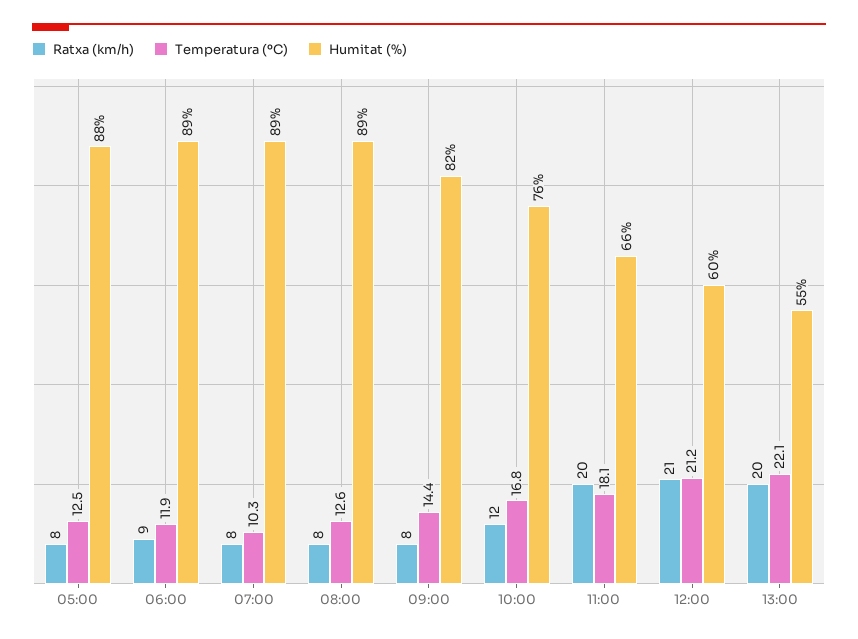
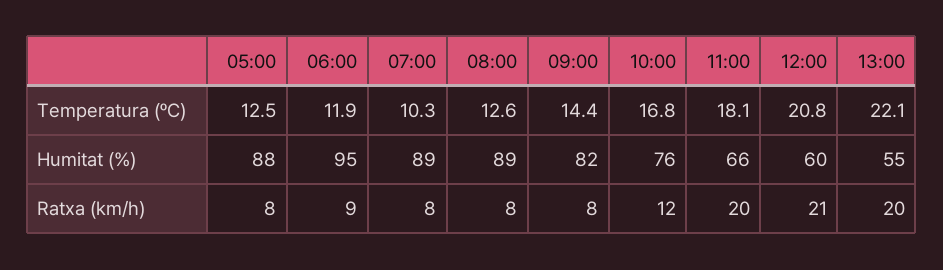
  {
    "Ratxa (km/h)": {
      "05:00": 8,
      "06:00": 9,
      "07:00": 8,
      "08:00": 8,
      "09:00": 8,
      "10:00": 12,
      "11:00": 20,
      "12:00": 21,
      "13:00": 20
    },
    "Temperatura (ºC)": {
      "05:00": 12.5,
      "06:00": 11.9,
      "07:00": 10.3,
      "08:00": 12.6,
      "09:00": 14.4,
      "10:00": 16.8,
      "11:00": 18.1,
-     "12:00": 21.2,
+     "12:00": 20.8,
      "13:00": 22.1
    },
    "Humitat (%)": {
      "05:00": 88,
-     "06:00": 89,
+     "06:00": 95,
      "07:00": 89,
      "08:00": 89,
      "09:00": 82,
      "10:00": 76,
      "11:00": 66,
      "12:00": 60,
      "13:00": 55
    }
  }

